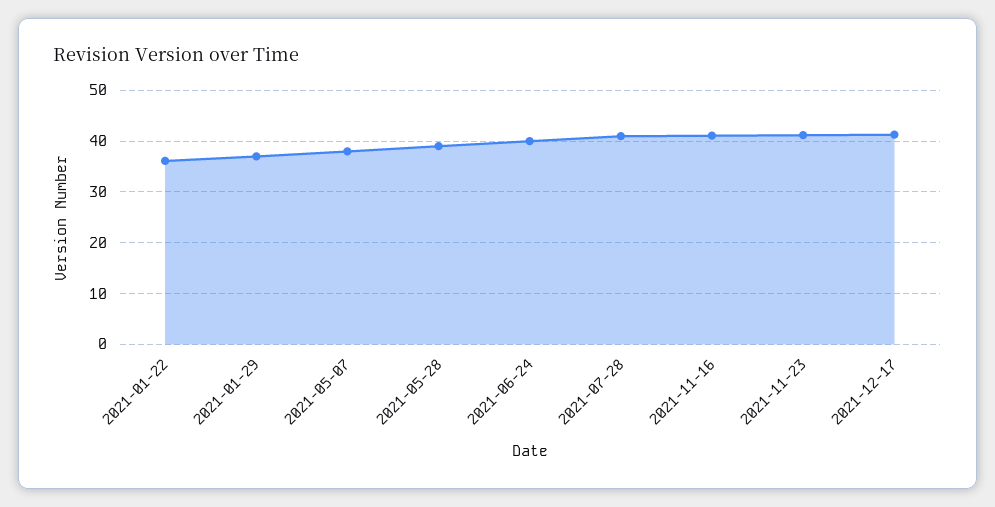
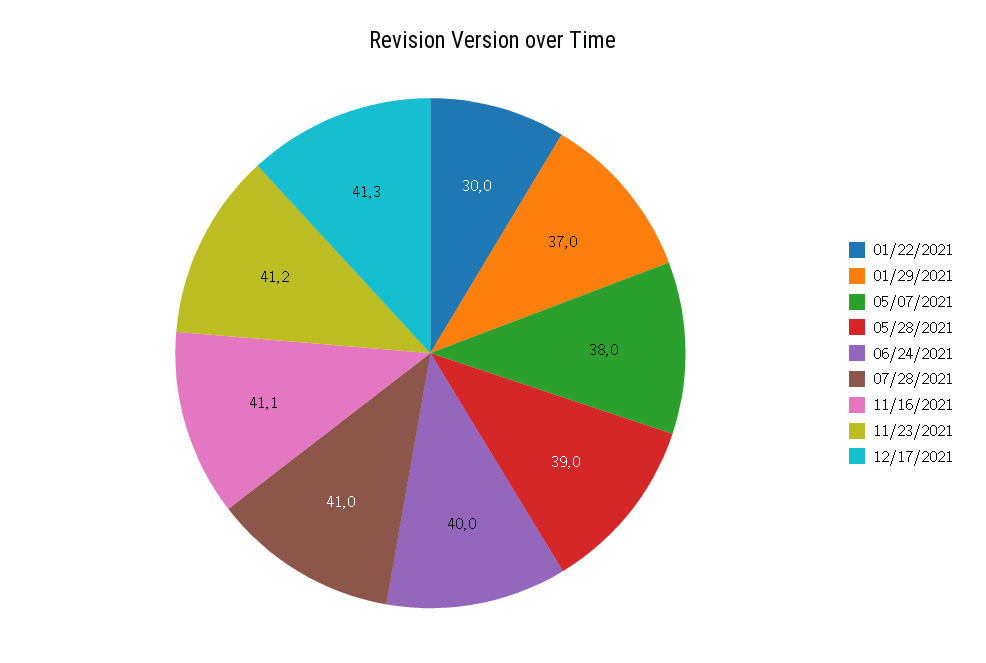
  {
-   "2021-01-22": 36,
+   "2021-01-22": 30,
    "2021-01-29": 37,
    "2021-05-07": 38,
    "2021-05-28": 39,
    "2021-06-24": 40,
    "2021-07-28": 41,
    "2021-11-16": 41.1,
    "2021-11-23": 41.2,
    "2021-12-17": 41.3
  }

